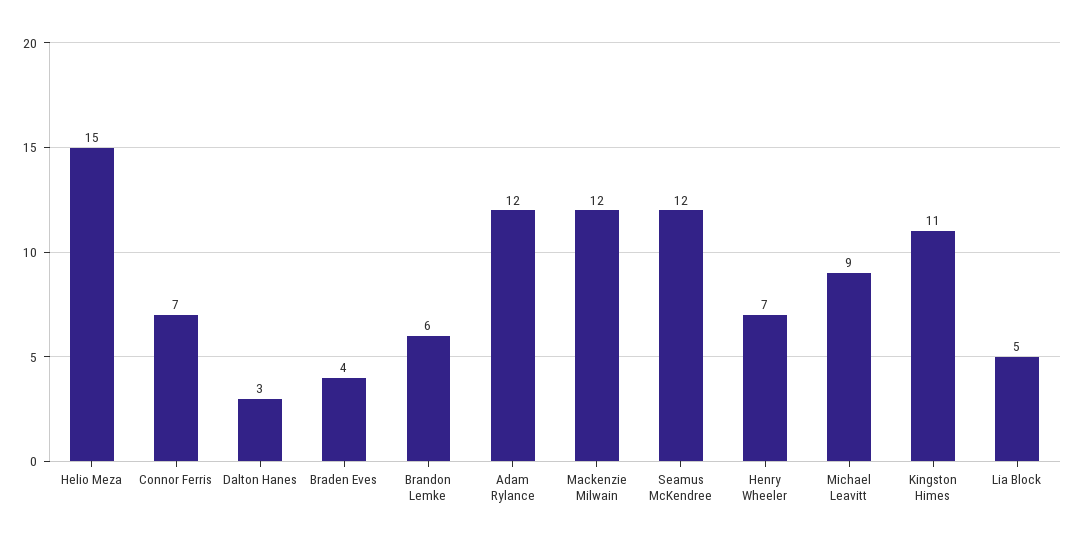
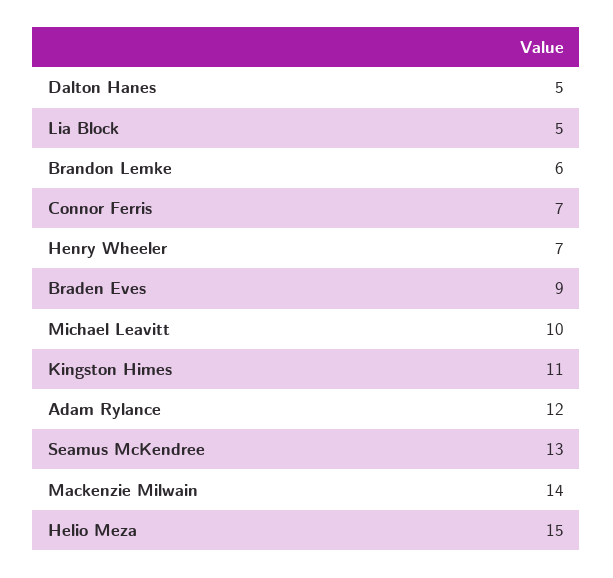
  {
    "Helio Meza": 15,
    "Connor Ferris": 7,
-   "Dalton Hanes": 3,
+   "Dalton Hanes": 5,
-   "Braden Eves": 4,
+   "Braden Eves": 9,
    "Brandon Lemke": 6,
    "Adam Rylance": 12,
-   "Mackenzie Milwain": 12,
+   "Mackenzie Milwain": 14,
-   "Seamus McKendree": 12,
+   "Seamus McKendree": 13,
    "Henry Wheeler": 7,
-   "Michael Leavitt": 9,
+   "Michael Leavitt": 10,
    "Kingston Himes": 11,
    "Lia Block": 5
  }

